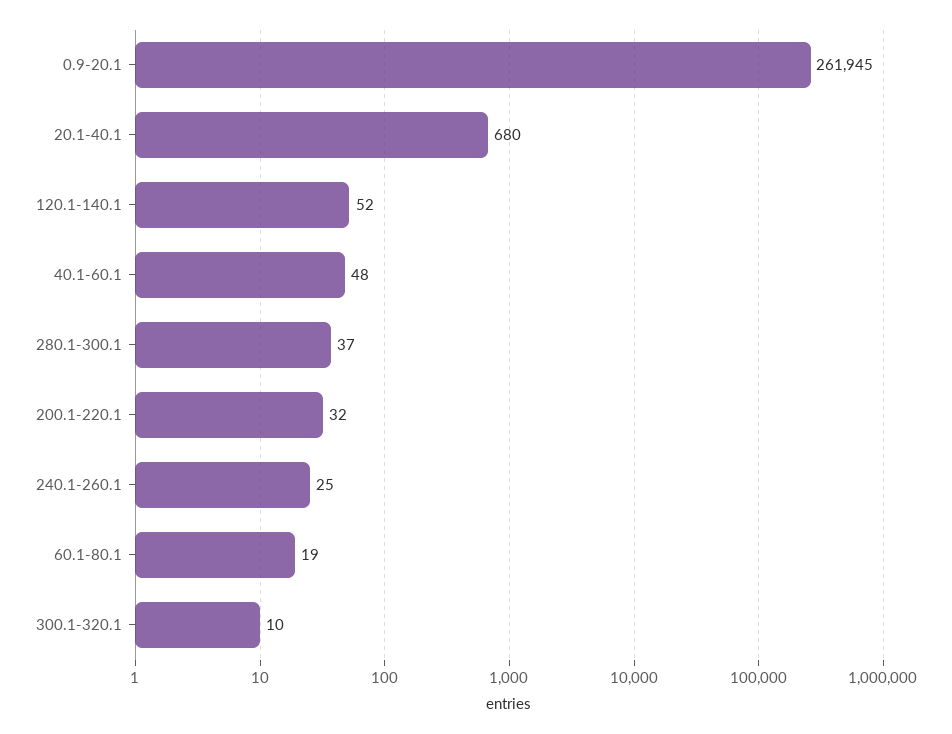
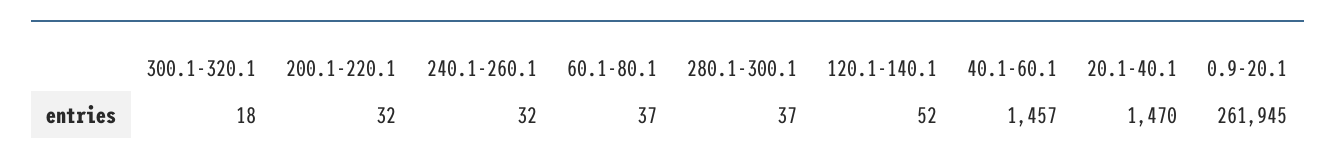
  {
    "0.9-20.1": 261945,
-   "20.1-40.1": 680,
+   "20.1-40.1": 1470,
    "120.1-140.1": 52,
-   "40.1-60.1": 48,
+   "40.1-60.1": 1457,
    "280.1-300.1": 37,
    "200.1-220.1": 32,
-   "240.1-260.1": 25,
+   "240.1-260.1": 32,
-   "60.1-80.1": 19,
+   "60.1-80.1": 37,
-   "300.1-320.1": 10
+   "300.1-320.1": 18
  }

